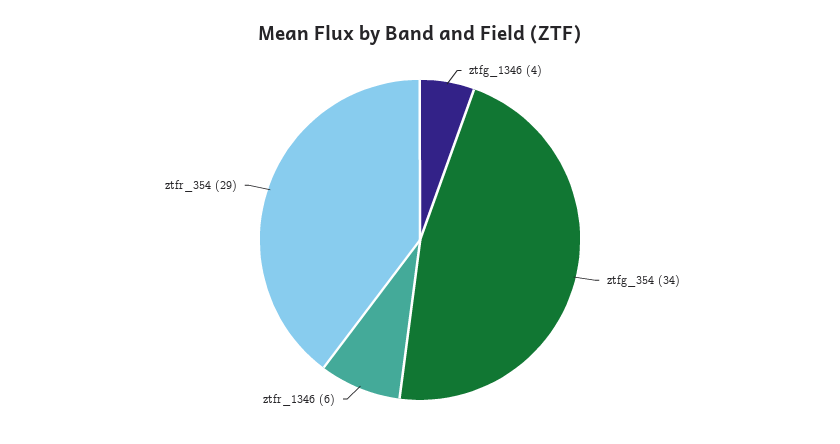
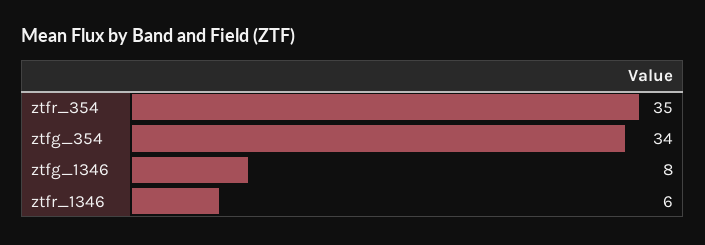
  {
-   "ztfg_1346": 4,
+   "ztfg_1346": 8,
    "ztfg_354": 34,
    "ztfr_1346": 6,
-   "ztfr_354": 29
+   "ztfr_354": 35
  }

